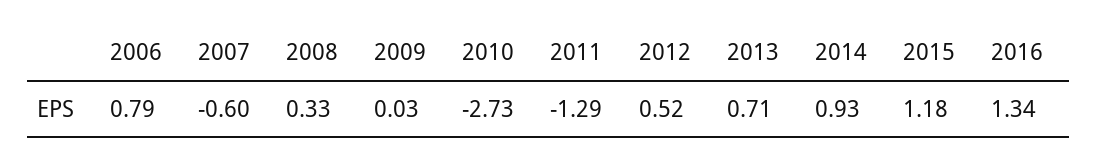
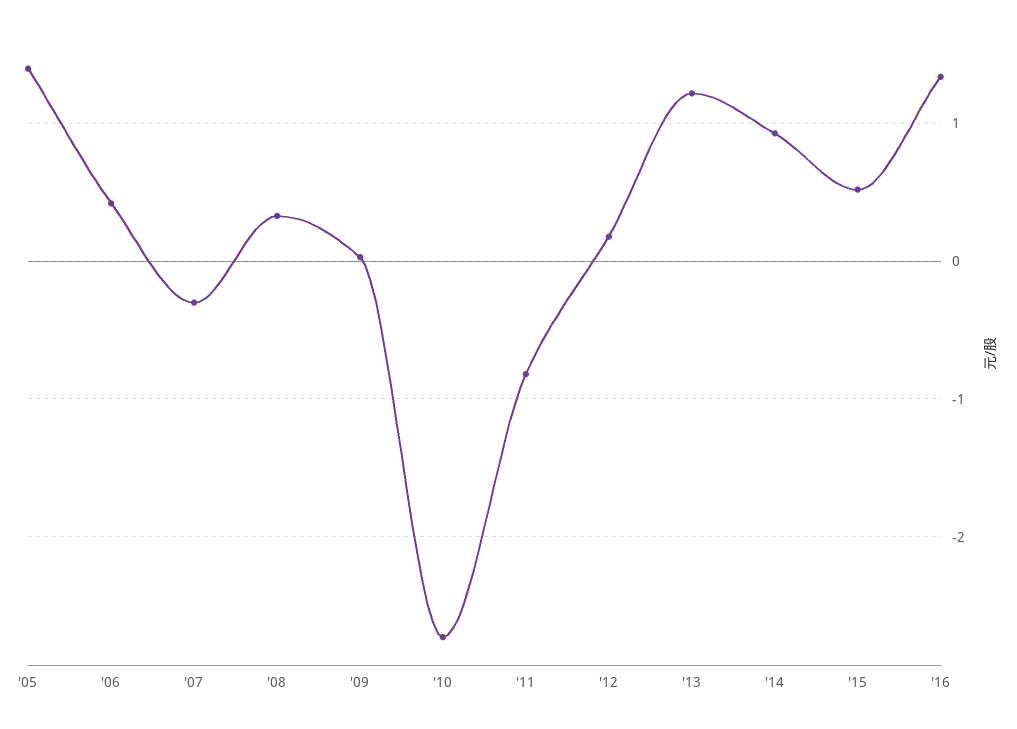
  {
-   "2006": 0.79,
+   "2006": 0.4,
-   "2007": -0.6,
+   "2007": -0.3,
    "2008": 0.33,
    "2009": 0.03,
    "2010": -2.73,
-   "2011": -1.29,
+   "2011": -0.8,
-   "2012": 0.52,
+   "2012": 0.2,
-   "2013": 0.71,
+   "2013": 1.2,
    "2014": 0.93,
-   "2015": 1.18,
+   "2015": 0.5,
-   "2016": 1.34
+   "2016": 1.34,
+   "'05": 1.4
  }

